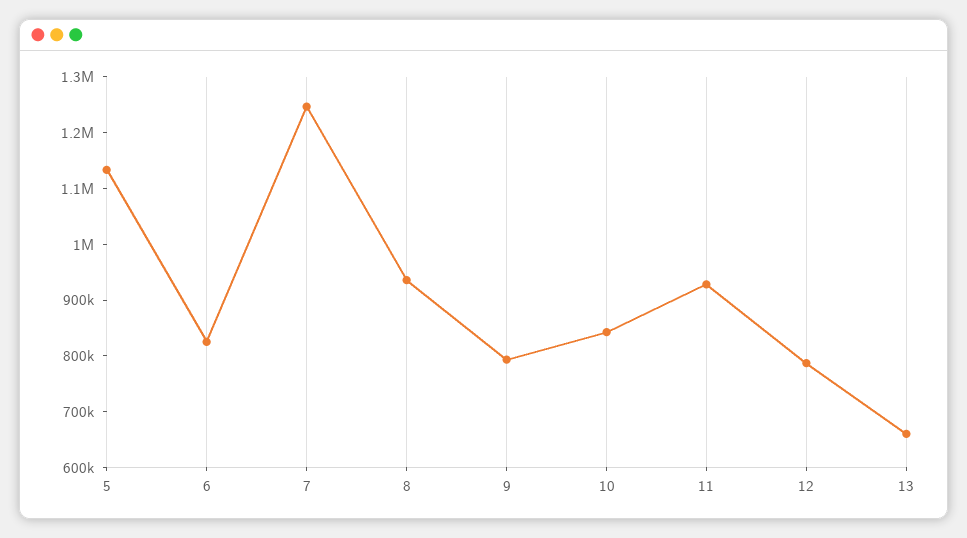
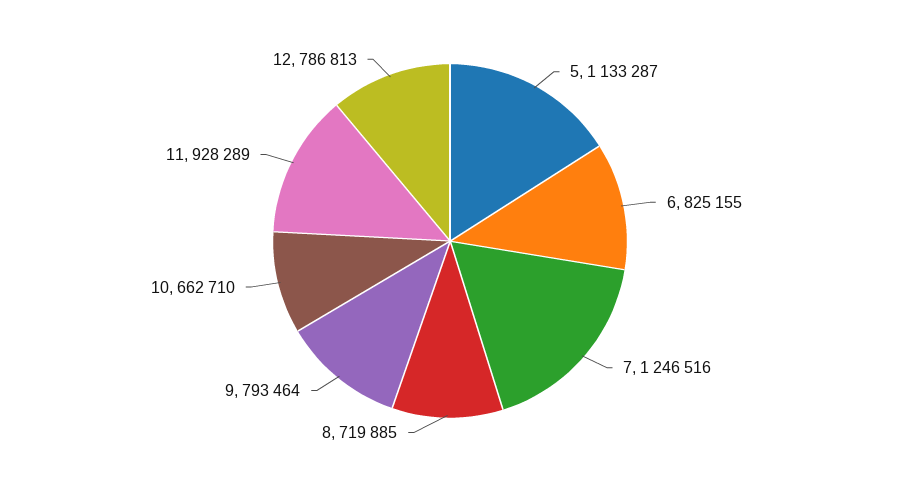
  {
    "5": 1133287,
    "6": 825155,
    "7": 1246516,
-   "8": 940000,
+   "8": 719885,
    "9": 793464,
-   "10": 840000,
+   "10": 662710,
    "11": 928289,
-   "12": 786813,
+   "12": 786813
-   "13": 660000
  }

